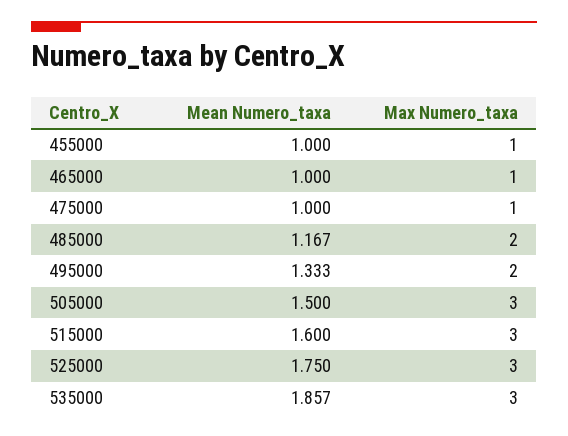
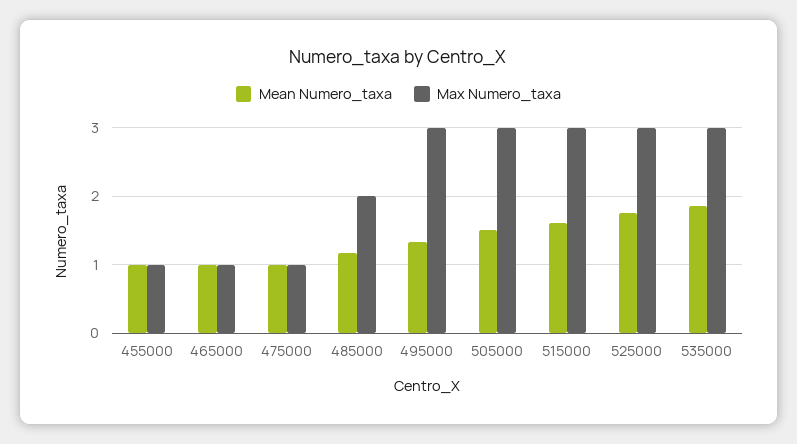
  {
    "Mean Numero_taxa": {
      "455000": 1,
      "465000": 1,
      "475000": 1,
      "485000": 1.167,
      "495000": 1.333,
      "505000": 1.5,
      "515000": 1.6,
      "525000": 1.75,
      "535000": 1.857
    },
    "Max Numero_taxa": {
      "455000": 1,
      "465000": 1,
      "475000": 1,
      "485000": 2,
-     "495000": 2,
+     "495000": 3,
      "505000": 3,
      "515000": 3,
      "525000": 3,
      "535000": 3
    }
  }

